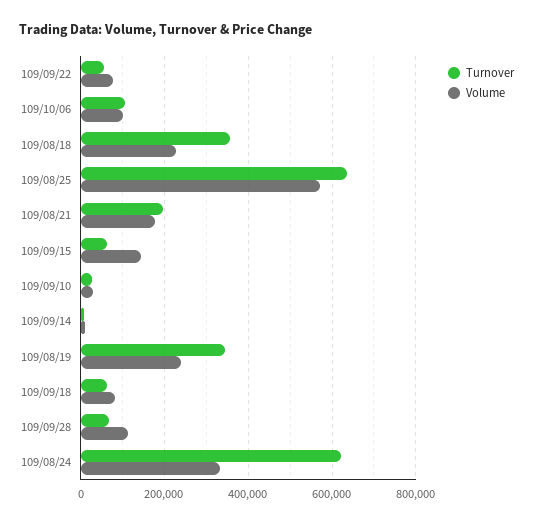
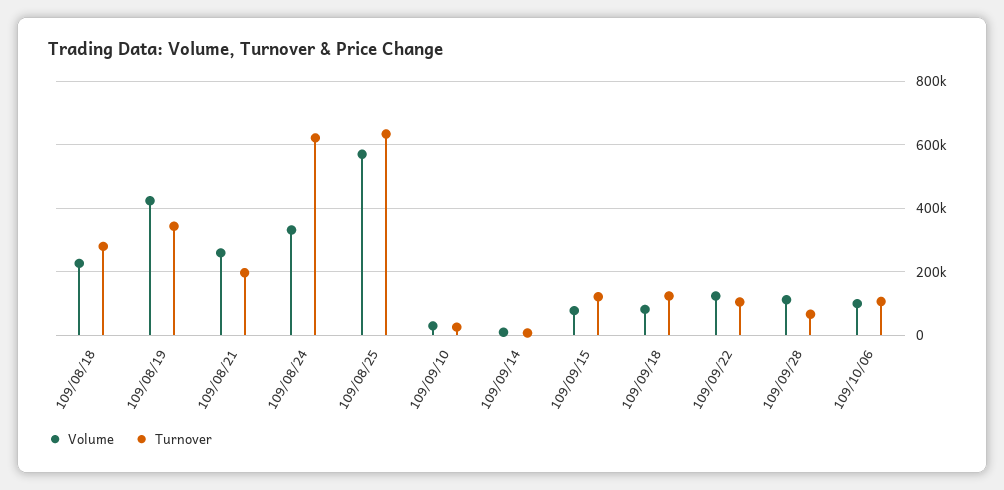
  {
    "Turnover": {
-     "109/09/22": 60000,
+     "109/09/22": 100000,
      "109/10/06": 100000,
-     "109/08/18": 360000,
+     "109/08/18": 280000,
      "109/08/25": 640000,
      "109/08/21": 200000,
-     "109/09/15": 60000,
+     "109/09/15": 120000,
      "109/09/10": 20000,
      "109/09/14": 0,
      "109/08/19": 340000,
-     "109/09/18": 60000,
+     "109/09/18": 120000,
      "109/09/28": 60000,
      "109/08/24": 620000
    },
    "Volume": {
-     "109/09/22": 80000,
+     "109/09/22": 120000,
      "109/10/06": 100000,
      "109/08/18": 220000,
      "109/08/25": 580000,
-     "109/08/21": 180000,
+     "109/08/21": 260000,
-     "109/09/15": 140000,
+     "109/09/15": 80000,
      "109/09/10": 40000,
      "109/09/14": 20000,
-     "109/08/19": 240000,
+     "109/08/19": 420000,
      "109/09/18": 80000,
      "109/09/28": 120000,
      "109/08/24": 340000
    }
  }

